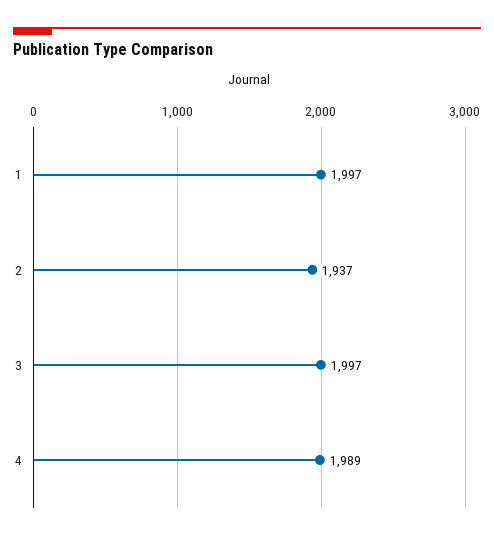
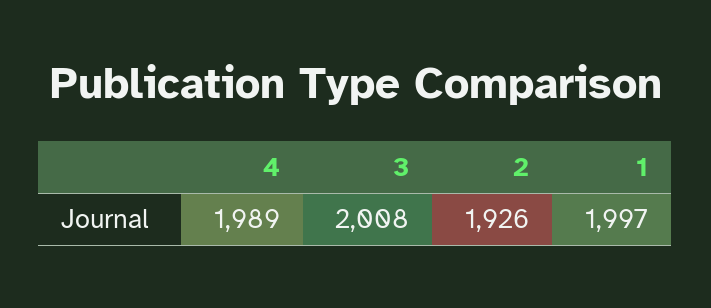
  {
    "1": 1997,
-   "2": 1937,
+   "2": 1926,
-   "3": 1997,
+   "3": 2008,
    "4": 1989
  }

